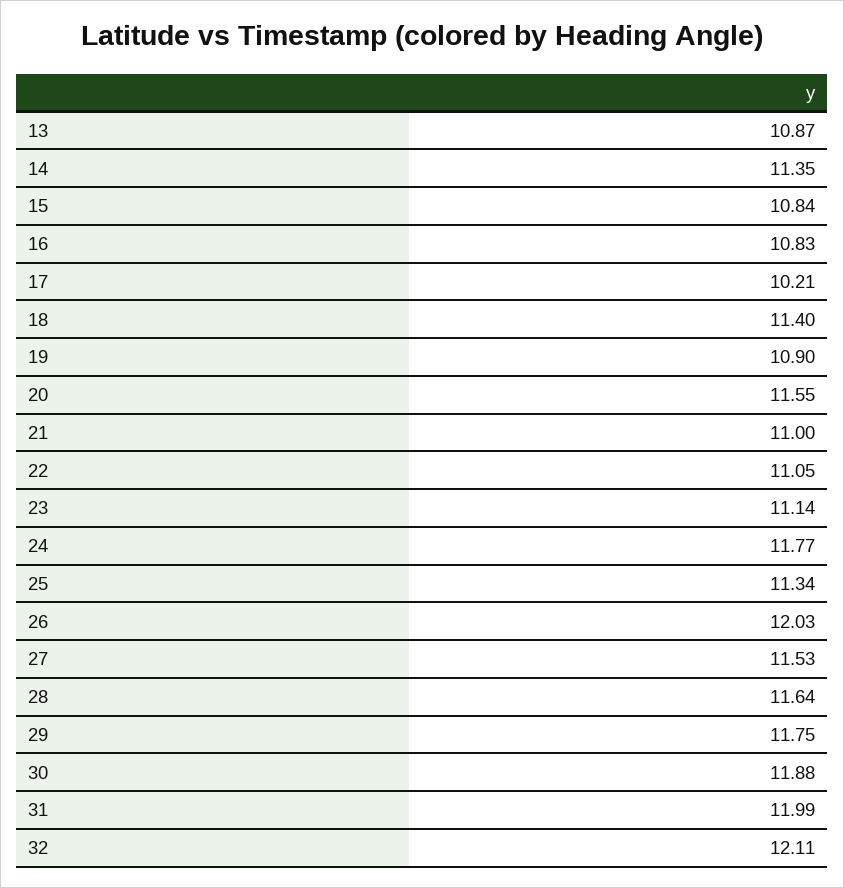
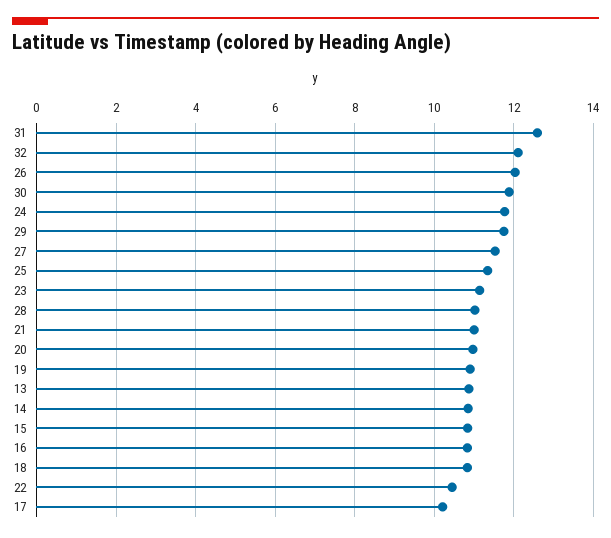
  {
    "13": 10.87,
-   "14": 11.35,
+   "14": 10.8,
    "15": 10.84,
    "16": 10.83,
    "17": 10.21,
-   "18": 11.4,
+   "18": 10.8,
    "19": 10.9,
-   "20": 11.55,
+   "20": 11,
    "21": 11,
-   "22": 11.05,
+   "22": 10.4,
    "23": 11.14,
    "24": 11.77,
    "25": 11.34,
    "26": 12.03,
    "27": 11.53,
-   "28": 11.64,
+   "28": 11,
    "29": 11.75,
    "30": 11.88,
-   "31": 11.99,
+   "31": 12.6,
    "32": 12.11
  }

